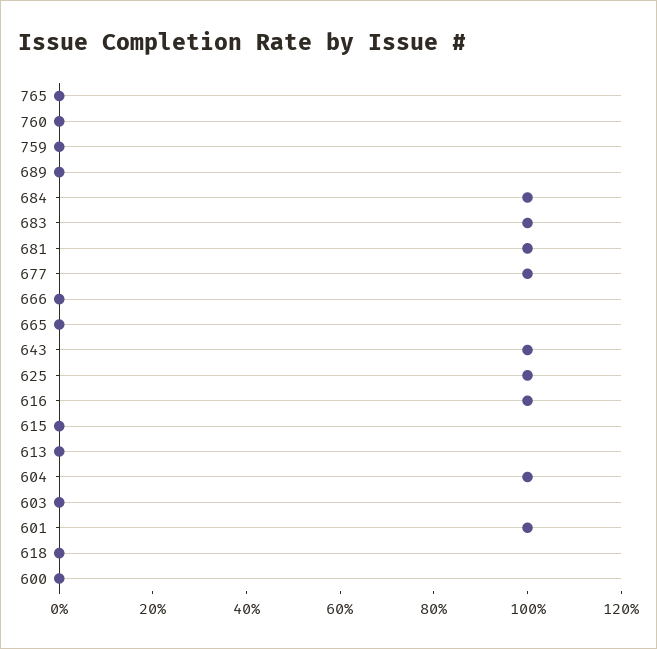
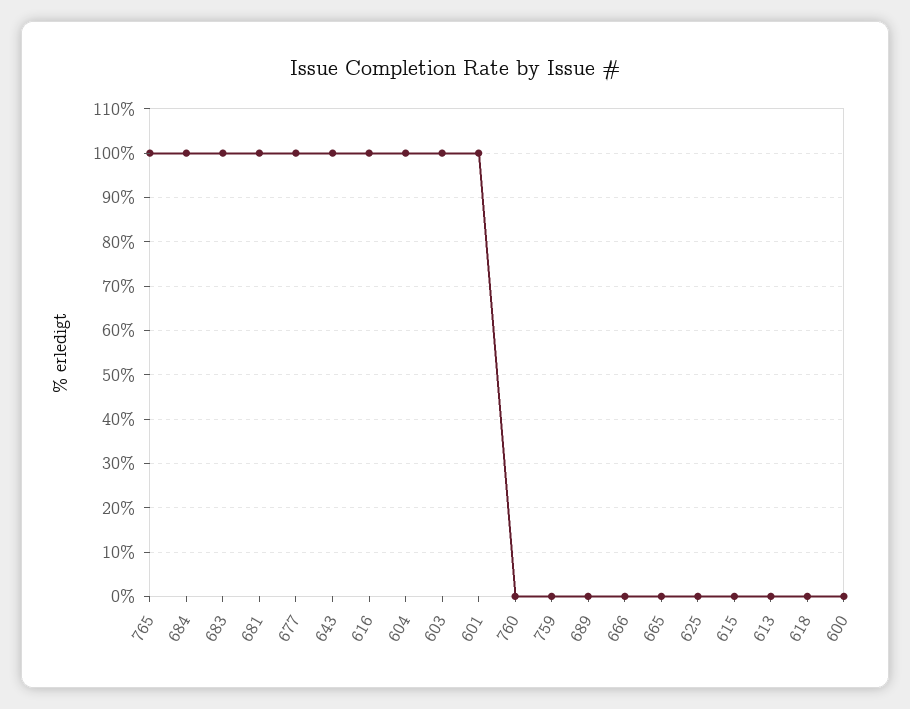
  {
-   "765": 0,
+   "765": 100,
    "760": 0,
    "759": 0,
    "689": 0,
    "684": 100,
    "683": 100,
    "681": 100,
    "677": 100,
    "666": 0,
    "665": 0,
    "643": 100,
-   "625": 100,
+   "625": 0,
    "616": 100,
    "615": 0,
    "613": 0,
    "604": 100,
-   "603": 0,
+   "603": 100,
    "601": 100,
    "618": 0,
    "600": 0
  }

